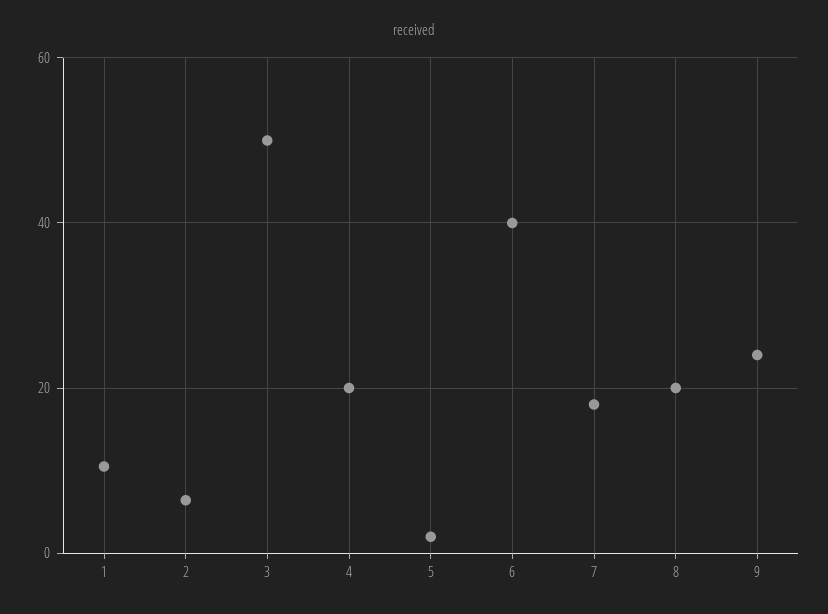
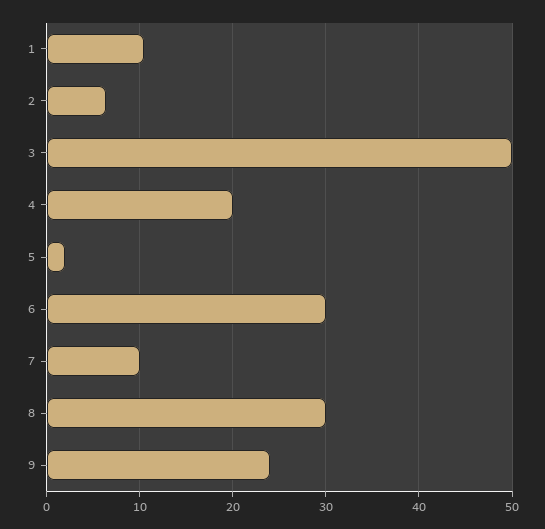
  {
    "1": 11,
    "2": 6,
    "3": 50,
    "4": 20,
    "5": 2,
-   "6": 40,
+   "6": 30,
-   "7": 18,
+   "7": 10,
-   "8": 20,
+   "8": 30,
    "9": 24
  }

